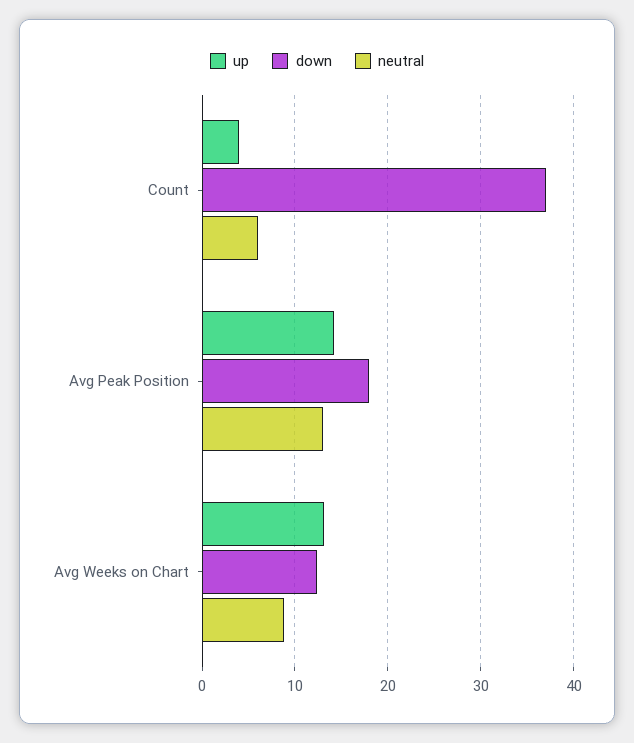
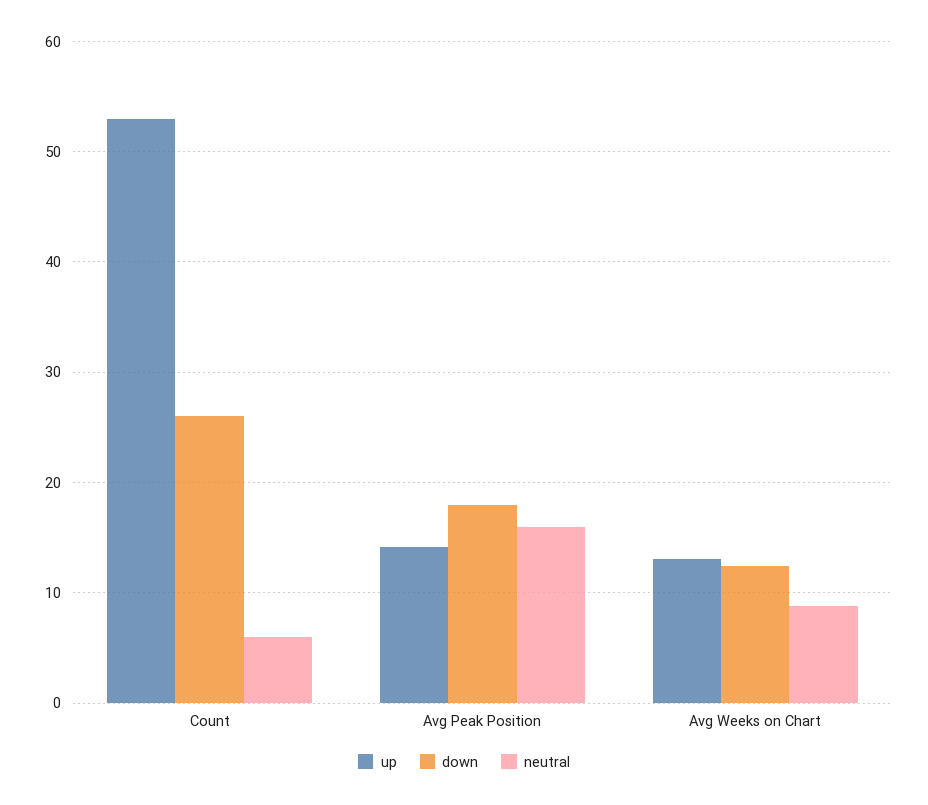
  {
    "up": {
-     "Count": 4,
+     "Count": 53,
      "Avg Peak Position": 14,
      "Avg Weeks on Chart": 13
    },
    "down": {
-     "Count": 37,
+     "Count": 26,
      "Avg Peak Position": 18,
      "Avg Weeks on Chart": 12
    },
    "neutral": {
      "Count": 6,
-     "Avg Peak Position": 13,
+     "Avg Peak Position": 16,
      "Avg Weeks on Chart": 9
    }
  }

